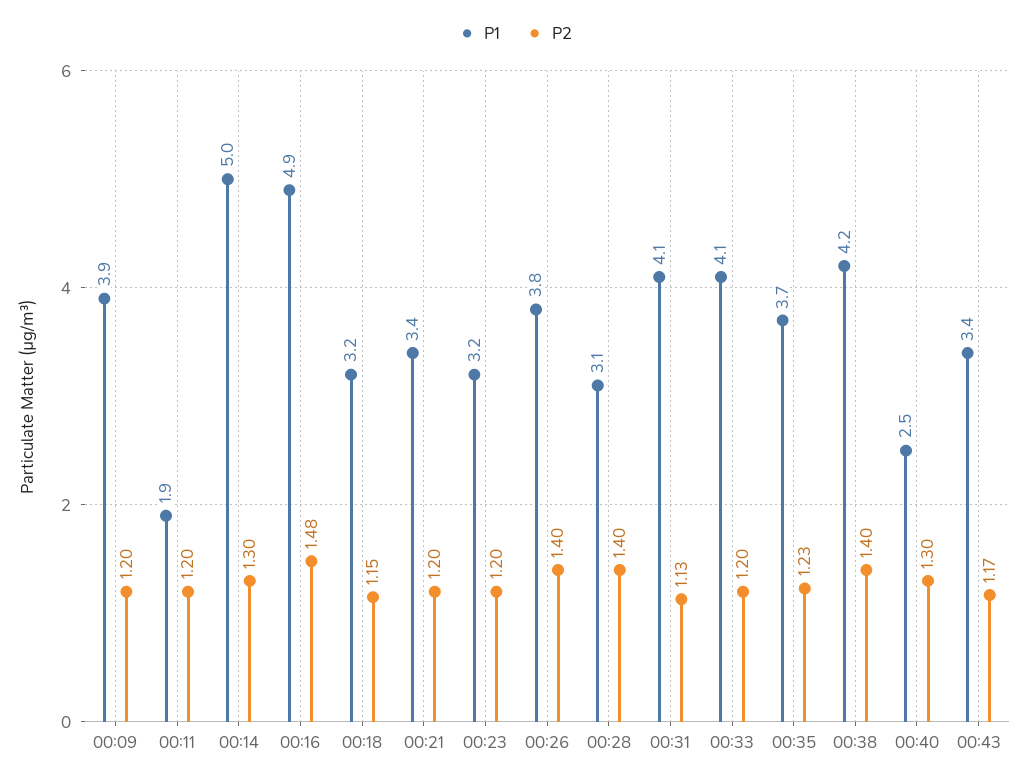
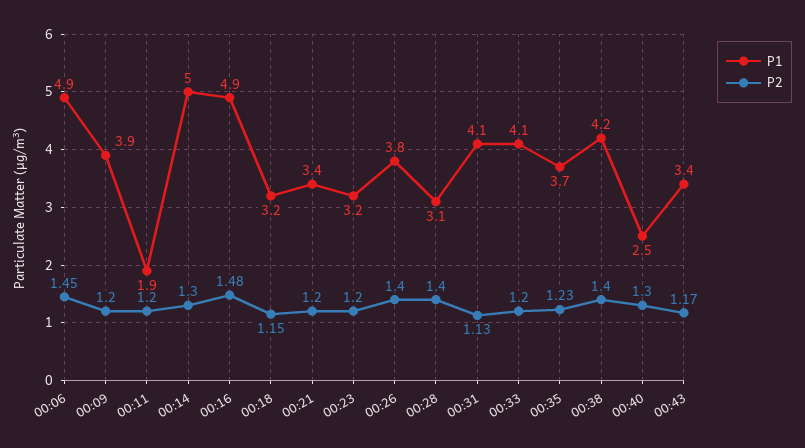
  {
    "P1": {
      "00:09": 3.9,
      "00:11": 1.9,
      "00:14": 5,
      "00:16": 4.9,
      "00:18": 3.2,
      "00:21": 3.4,
      "00:23": 3.2,
      "00:26": 3.8,
      "00:28": 3.1,
      "00:31": 4.1,
      "00:33": 4.1,
      "00:35": 3.7,
      "00:38": 4.2,
      "00:40": 2.5,
-     "00:43": 3.4
+     "00:43": 3.4,
+     "00:06": 4.9
    },
    "P2": {
      "00:09": 1.2,
      "00:11": 1.2,
      "00:14": 1.3,
      "00:16": 1.48,
      "00:18": 1.15,
      "00:21": 1.2,
      "00:23": 1.2,
      "00:26": 1.4,
      "00:28": 1.4,
      "00:31": 1.13,
      "00:33": 1.2,
      "00:35": 1.23,
      "00:38": 1.4,
      "00:40": 1.3,
-     "00:43": 1.17
+     "00:43": 1.17,
+     "00:06": 1.45
    }
  }

